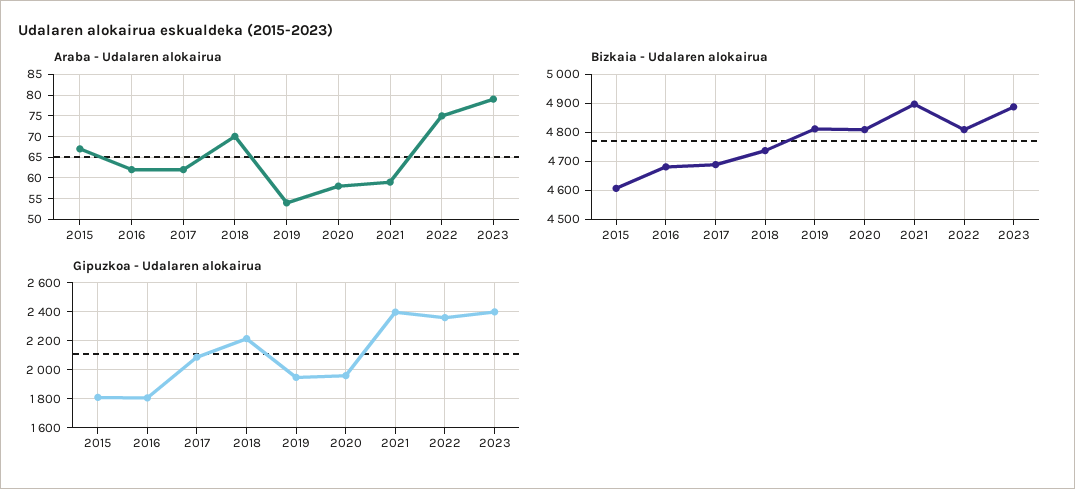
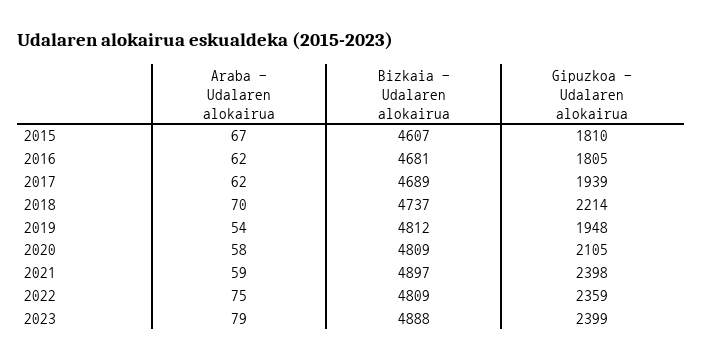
  {
    "Araba - Udalaren alokairua": {
      "2015": 67,
      "2016": 62,
      "2017": 62,
      "2018": 70,
      "2019": 54,
      "2020": 58,
      "2021": 59,
      "2022": 75,
      "2023": 79
    },
    "Bizkaia - Udalaren alokairua": {
      "2015": 4607,
      "2016": 4681,
      "2017": 4689,
      "2018": 4737,
      "2019": 4812,
      "2020": 4809,
      "2021": 4897,
      "2022": 4809,
      "2023": 4888
    },
    "Gipuzkoa - Udalaren alokairua": {
      "2015": 1810,
      "2016": 1805,
-     "2017": 2100,
+     "2017": 1939,
      "2018": 2214,
      "2019": 1948,
-     "2020": 1950,
+     "2020": 2105,
      "2021": 2398,
      "2022": 2359,
      "2023": 2399
    }
  }

